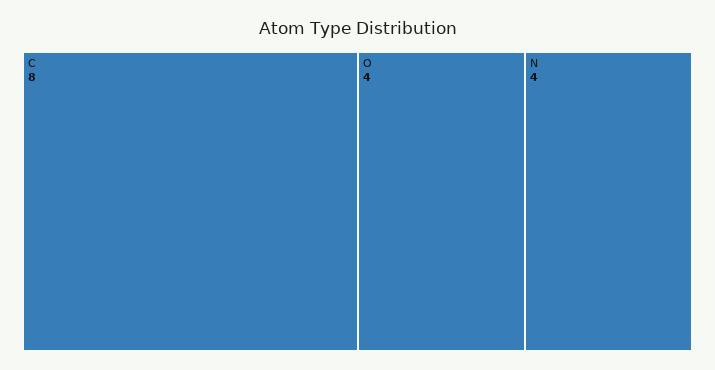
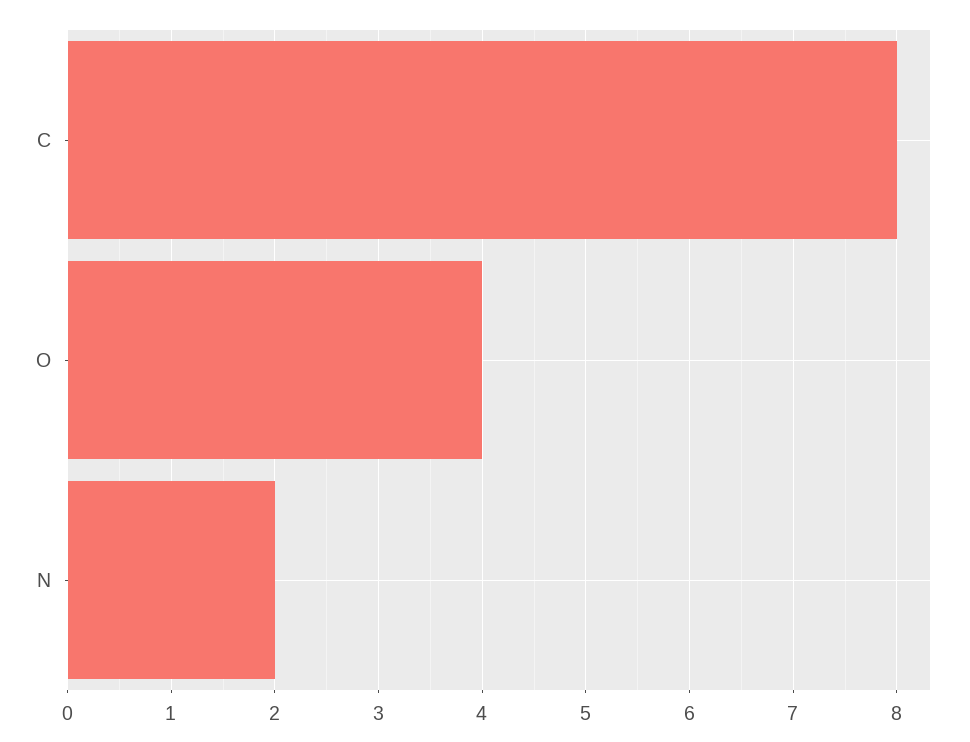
  {
    "C": 8,
    "O": 4,
-   "N": 4
+   "N": 2
  }

